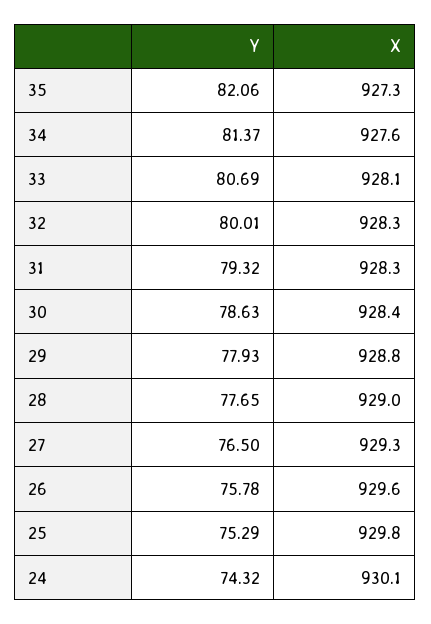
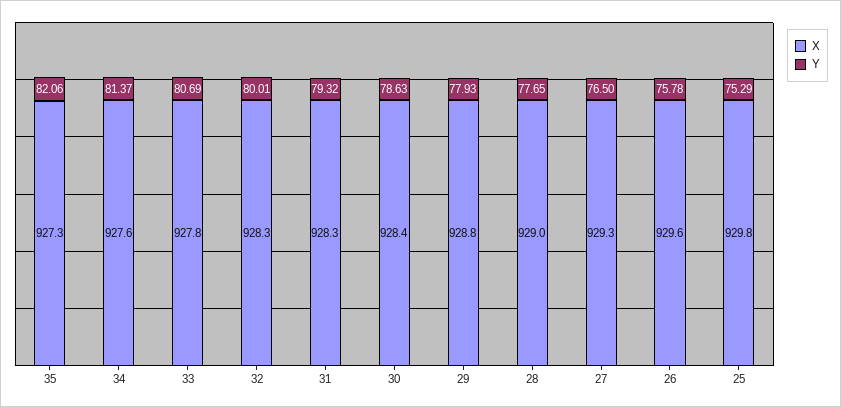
  {
    "Y": {
      "35": 82.06,
      "34": 81.37,
      "33": 80.69,
      "32": 80.01,
      "31": 79.32,
      "30": 78.63,
      "29": 77.93,
      "28": 77.65,
      "27": 76.5,
      "26": 75.78,
-     "25": 75.29,
+     "25": 75.29
-     "24": 74.32
    },
    "X": {
      "35": 927.3,
      "34": 927.6,
-     "33": 928.1,
+     "33": 927.8,
      "32": 928.3,
      "31": 928.3,
      "30": 928.4,
      "29": 928.8,
      "28": 929,
      "27": 929.3,
      "26": 929.6,
-     "25": 929.8,
+     "25": 929.8
-     "24": 930.1
    }
  }

